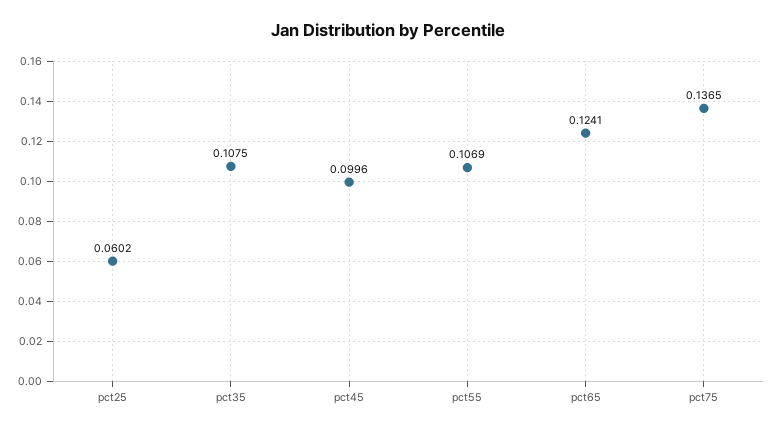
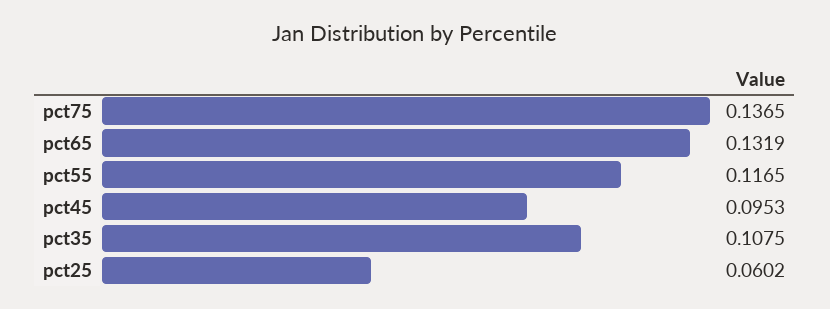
  {
    "pct25": 0.0602,
    "pct35": 0.1075,
-   "pct45": 0.0996,
+   "pct45": 0.0953,
-   "pct55": 0.1069,
+   "pct55": 0.1165,
-   "pct65": 0.1241,
+   "pct65": 0.1319,
    "pct75": 0.1365
  }

